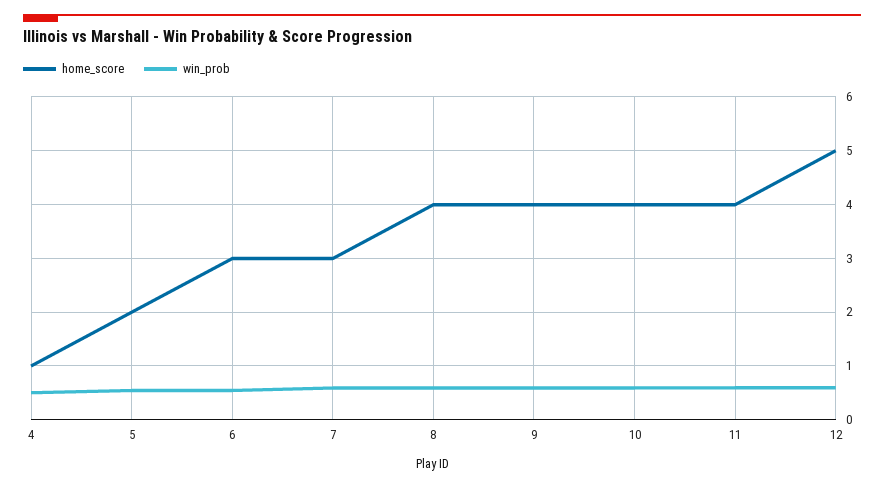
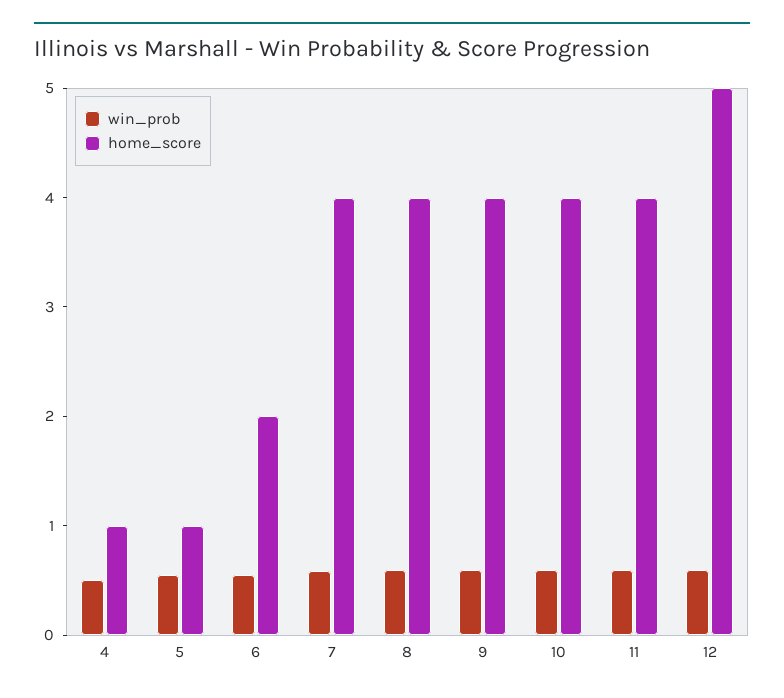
  {
    "home_score": {
      "4": 1,
-     "5": 2,
+     "5": 1,
-     "6": 3,
+     "6": 2,
-     "7": 3,
+     "7": 4,
      "8": 4,
      "9": 4,
      "10": 4,
      "11": 4,
      "12": 5
    },
    "win_prob": {
      "4": 0.6,
      "5": 0.6,
      "6": 0.6,
      "7": 0.6,
      "8": 0.6,
      "9": 0.6,
      "10": 0.6,
      "11": 0.6,
      "12": 0.6
    }
  }

